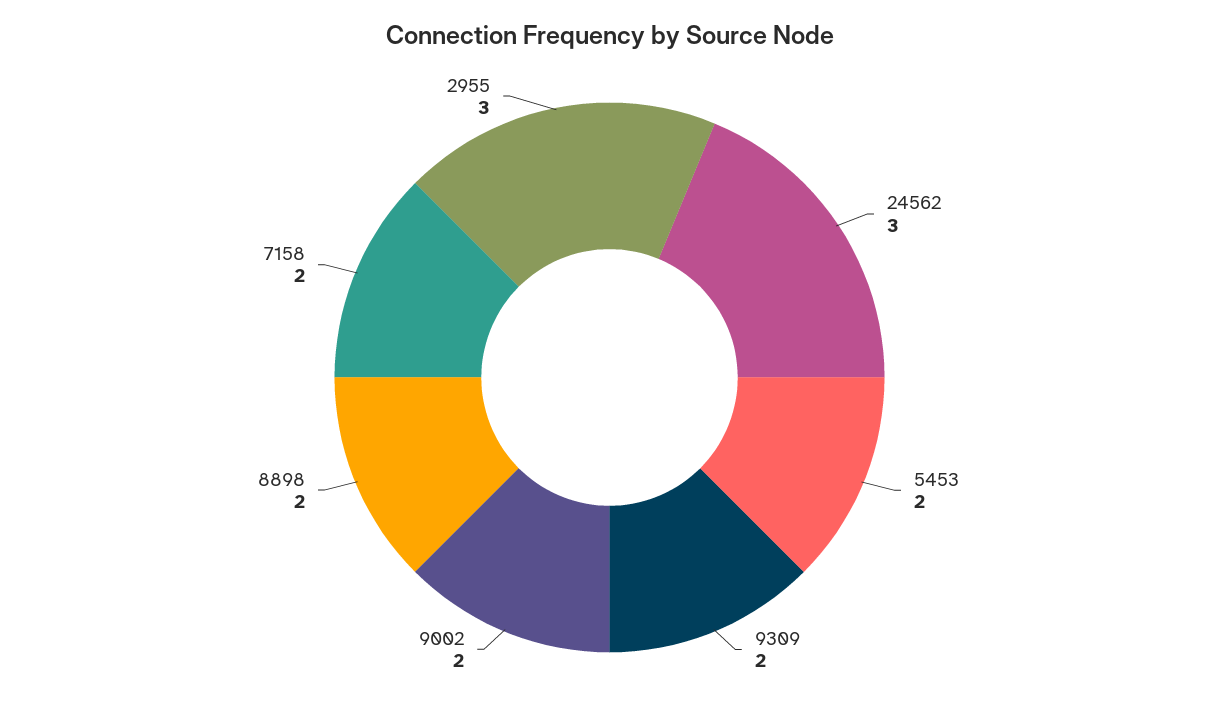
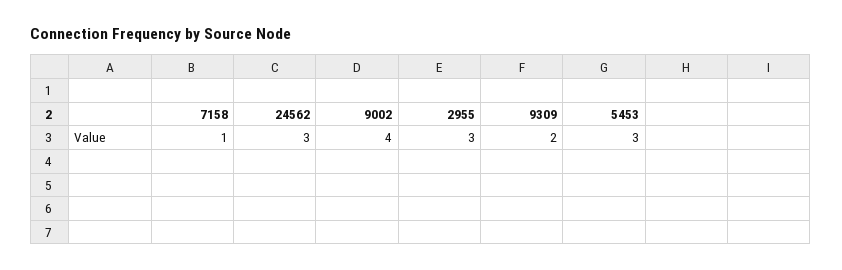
  {
    "24562": 3,
-   "5453": 2,
+   "5453": 3,
    "9309": 2,
-   "9002": 2,
+   "9002": 4,
-   "8898": 2,
-   "7158": 2,
+   "7158": 1,
    "2955": 3
  }

